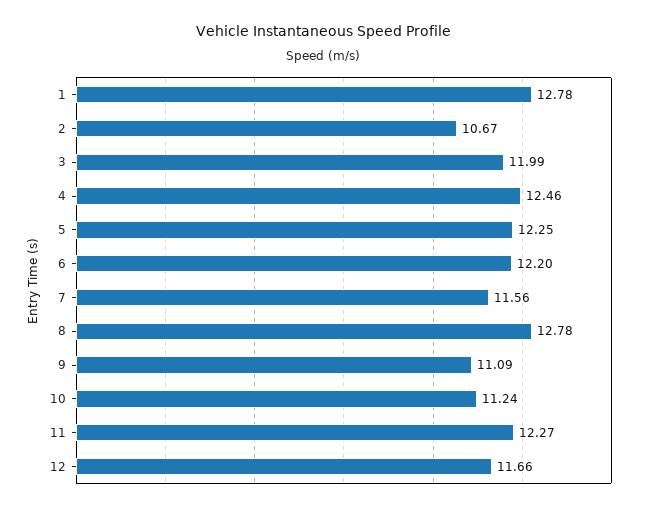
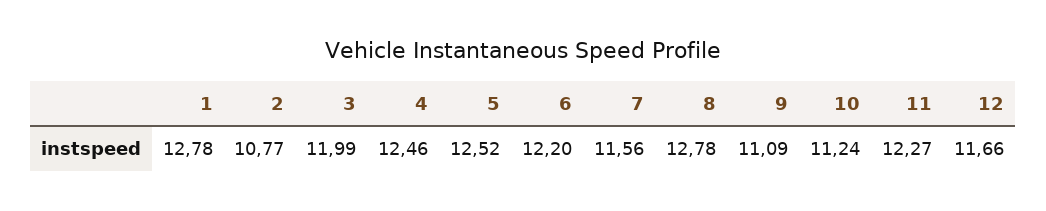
  {
    "1": 12.78,
-   "2": 10.67,
+   "2": 10.77,
    "3": 11.99,
    "4": 12.46,
-   "5": 12.25,
+   "5": 12.52,
    "6": 12.2,
    "7": 11.56,
    "8": 12.78,
    "9": 11.09,
    "10": 11.24,
    "11": 12.27,
    "12": 11.66
  }

